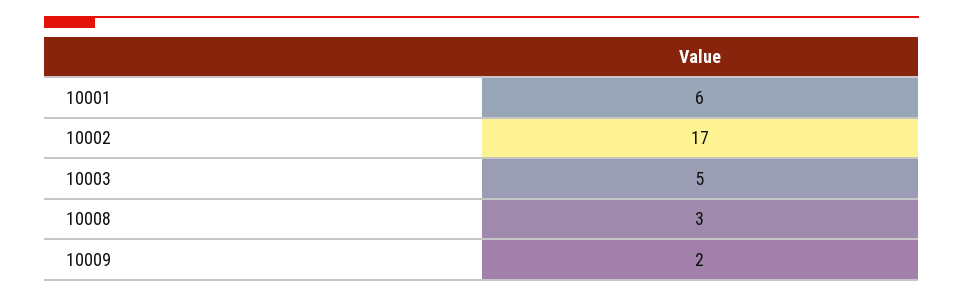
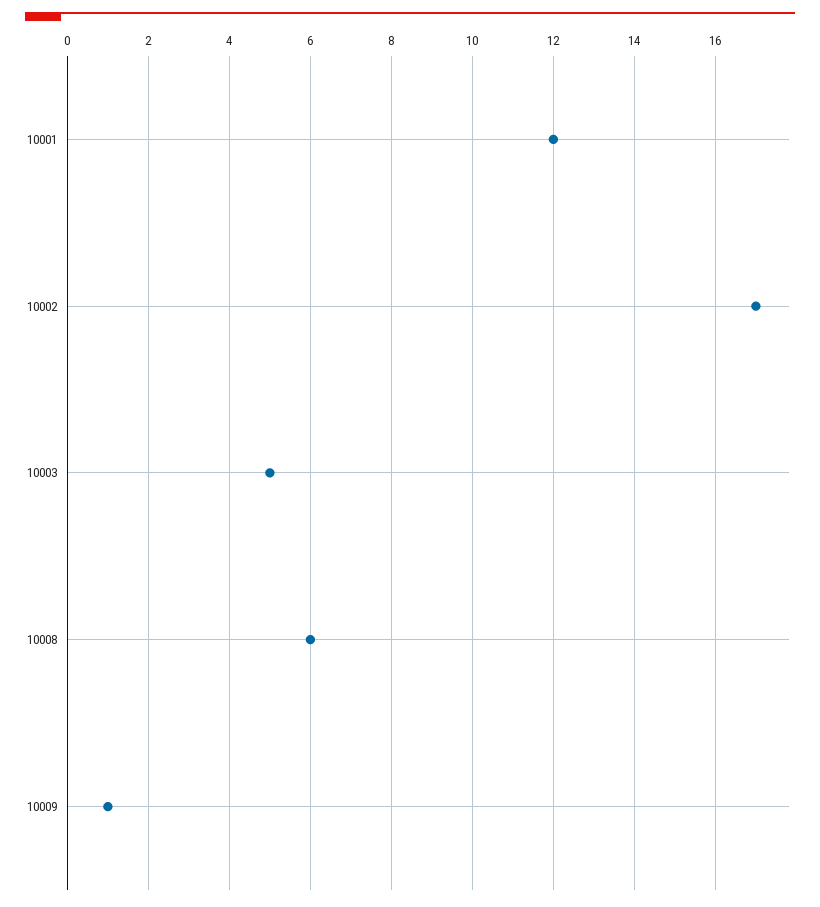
  {
-   "10001": 6,
+   "10001": 12,
    "10002": 17,
    "10003": 5,
-   "10008": 3,
+   "10008": 6,
-   "10009": 2
+   "10009": 1
  }

